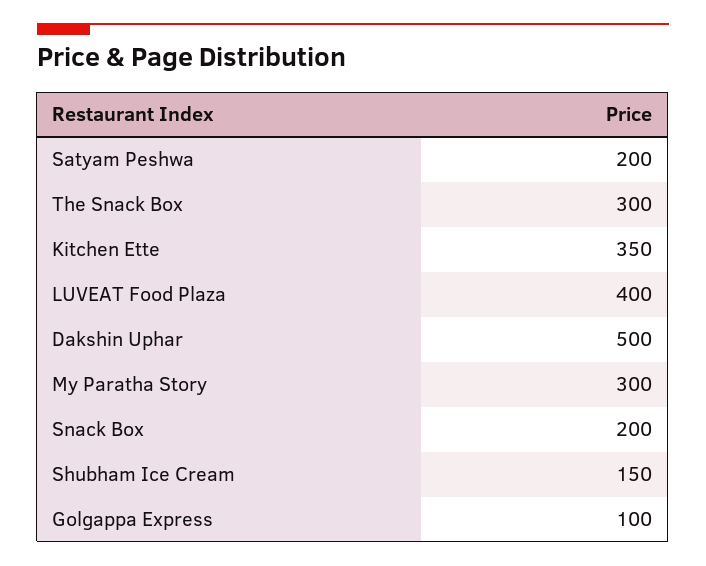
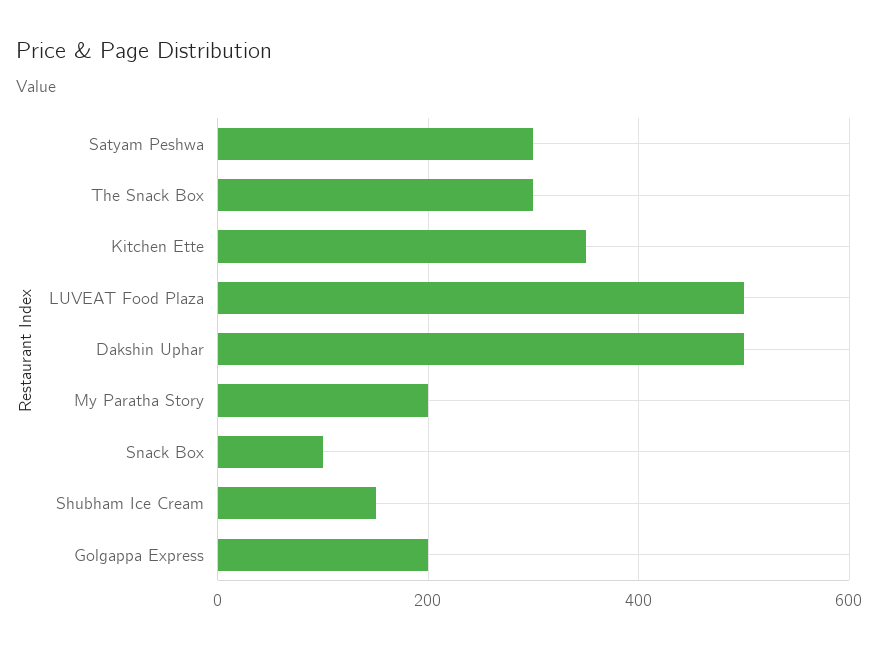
  {
-   "Satyam Peshwa": 200,
+   "Satyam Peshwa": 300,
    "The Snack Box": 300,
    "Kitchen Ette": 350,
-   "LUVEAT Food Plaza": 400,
+   "LUVEAT Food Plaza": 500,
    "Dakshin Uphar": 500,
-   "My Paratha Story": 300,
+   "My Paratha Story": 200,
-   "Snack Box": 200,
+   "Snack Box": 100,
    "Shubham Ice Cream": 150,
-   "Golgappa Express": 100
+   "Golgappa Express": 200
  }

